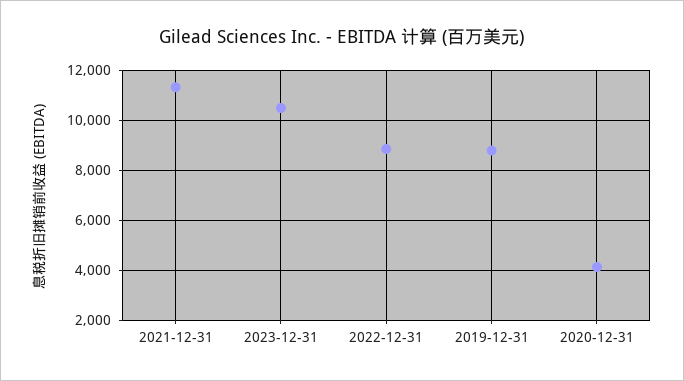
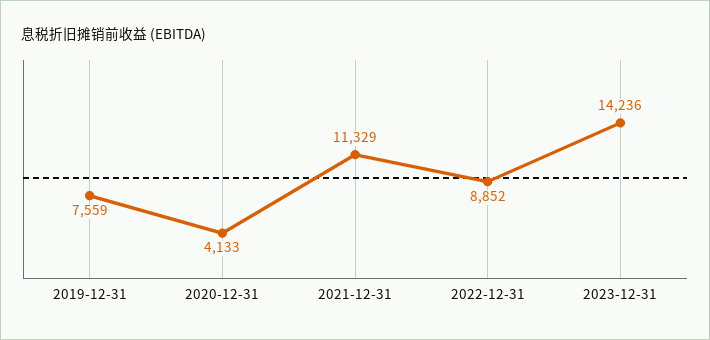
  {
    "2021-12-31": 11329,
-   "2023-12-31": 10500,
+   "2023-12-31": 14236,
    "2022-12-31": 8852,
-   "2019-12-31": 8750,
+   "2019-12-31": 7559,
    "2020-12-31": 4133
  }

